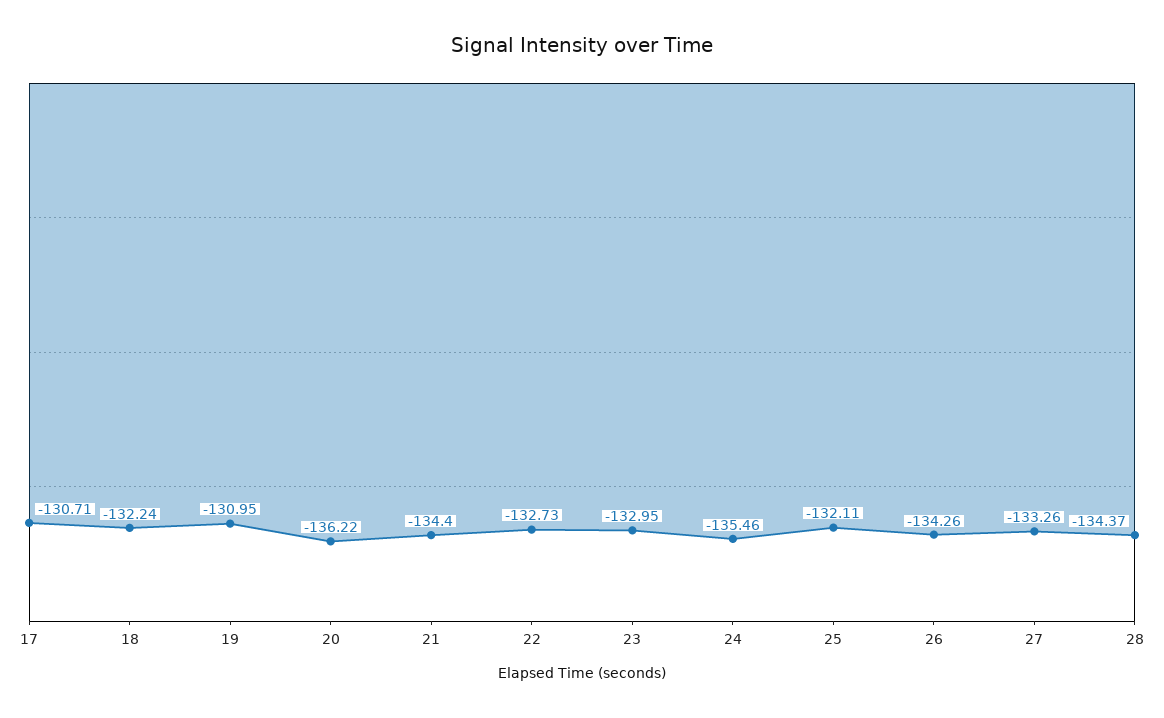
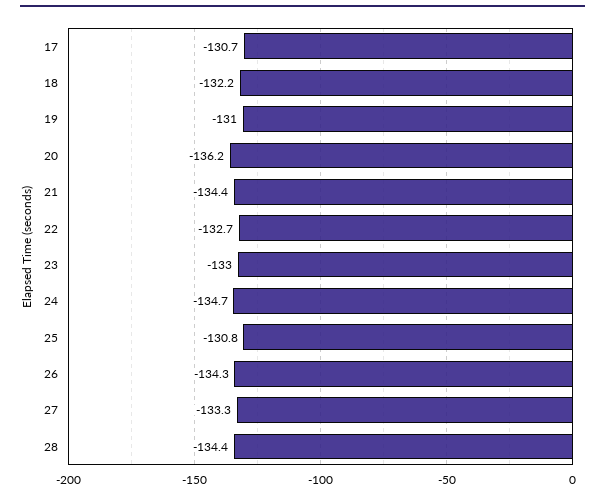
  {
    "17": -130.71,
    "18": -132.24,
    "19": -130.95,
    "20": -136.22,
    "21": -134.4,
    "22": -132.73,
    "23": -132.95,
-   "24": -135.46,
+   "24": -134.7,
-   "25": -132.11,
+   "25": -130.8,
    "26": -134.26,
    "27": -133.26,
    "28": -134.37
  }

